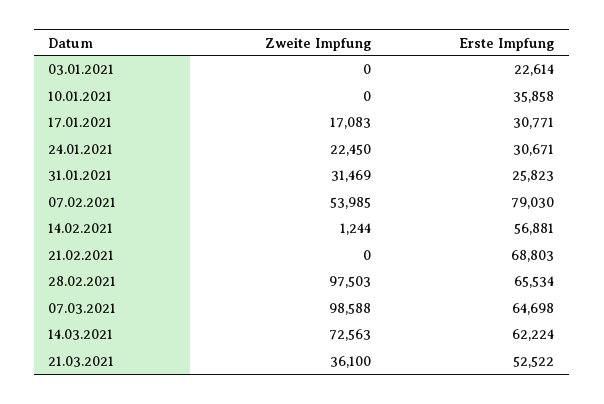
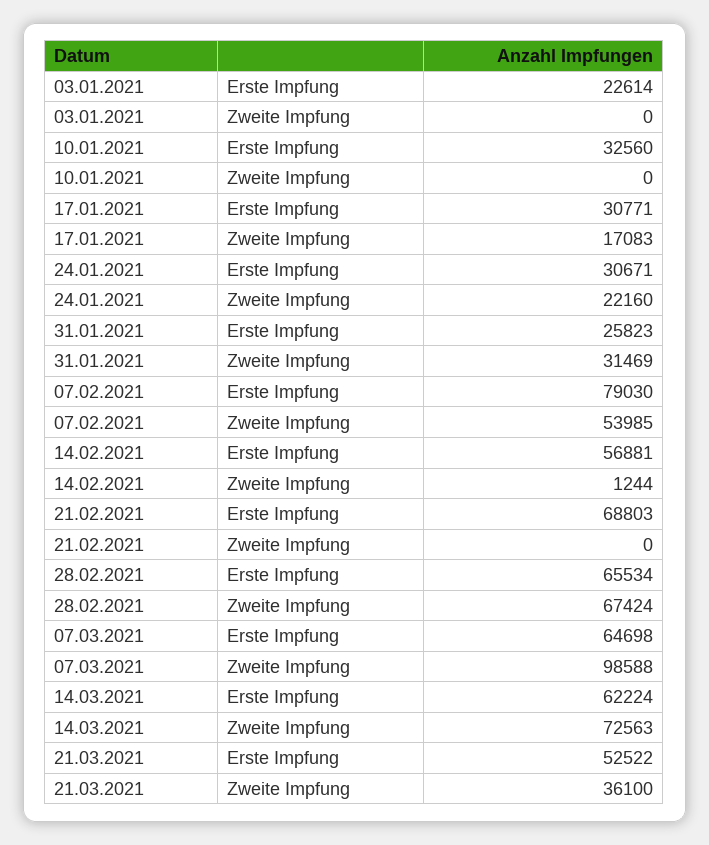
  {
    "Zweite Impfung": {
      "03.01.2021": 0,
      "10.01.2021": 0,
      "17.01.2021": 17083,
-     "24.01.2021": 22450,
+     "24.01.2021": 22160,
      "31.01.2021": 31469,
      "07.02.2021": 53985,
      "14.02.2021": 1244,
      "21.02.2021": 0,
-     "28.02.2021": 97503,
+     "28.02.2021": 67424,
      "07.03.2021": 98588,
      "14.03.2021": 72563,
      "21.03.2021": 36100
    },
    "Erste Impfung": {
      "03.01.2021": 22614,
-     "10.01.2021": 35858,
+     "10.01.2021": 32560,
      "17.01.2021": 30771,
      "24.01.2021": 30671,
      "31.01.2021": 25823,
      "07.02.2021": 79030,
      "14.02.2021": 56881,
      "21.02.2021": 68803,
      "28.02.2021": 65534,
      "07.03.2021": 64698,
      "14.03.2021": 62224,
      "21.03.2021": 52522
    }
  }

